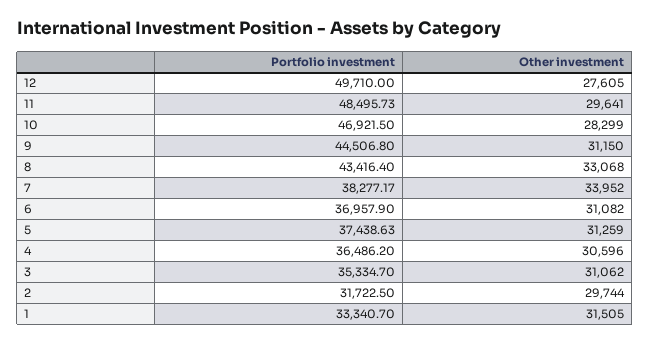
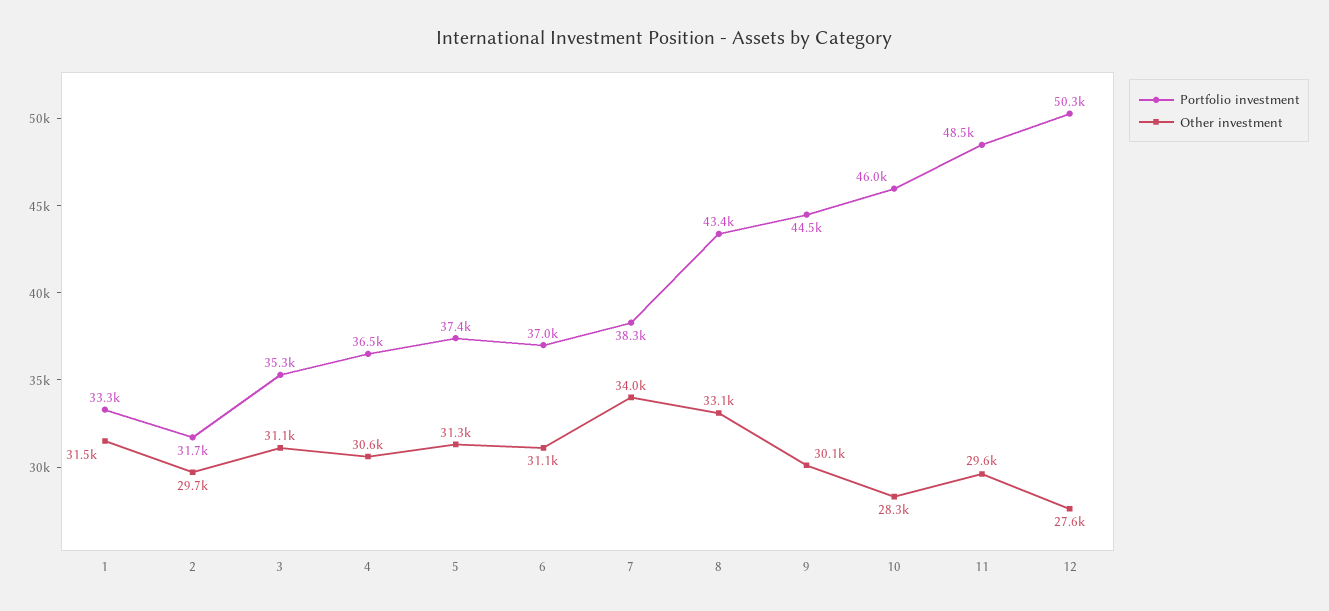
  {
    "Portfolio investment": {
-     "12": 49710,
+     "12": 50300,
      "11": 48495.73,
-     "10": 46921.5,
+     "10": 46000,
      "9": 44506.8,
      "8": 43416.4,
      "7": 38277.17,
      "6": 36957.9,
      "5": 37438.63,
      "4": 36486.2,
      "3": 35334.7,
      "2": 31722.5,
      "1": 33340.7
    },
    "Other investment": {
      "12": 27605,
      "11": 29641,
      "10": 28299,
-     "9": 31150,
+     "9": 30100,
      "8": 33068,
      "7": 33952,
      "6": 31082,
      "5": 31259,
      "4": 30596,
      "3": 31062,
      "2": 29744,
      "1": 31505
    }
  }

